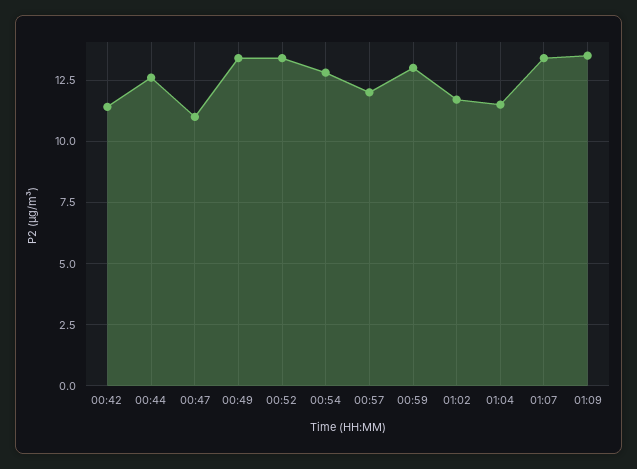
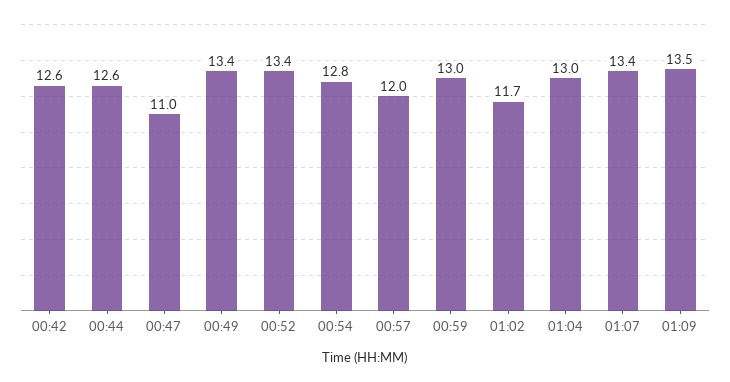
  {
-   "00:42": 11.5,
+   "00:42": 12.6,
    "00:44": 12.6,
    "00:47": 11,
    "00:49": 13.4,
    "00:52": 13.4,
    "00:54": 12.8,
    "00:57": 12,
    "00:59": 13,
    "01:02": 11.7,
-   "01:04": 11.5,
+   "01:04": 13,
    "01:07": 13.4,
    "01:09": 13.5
  }

